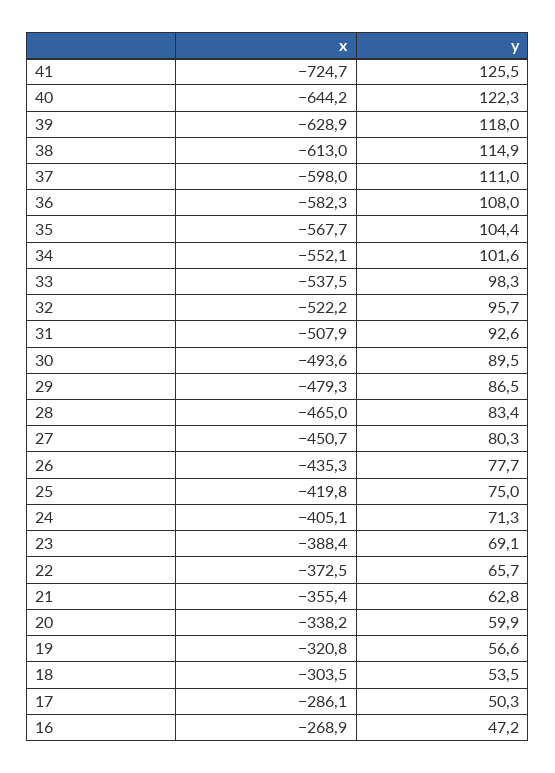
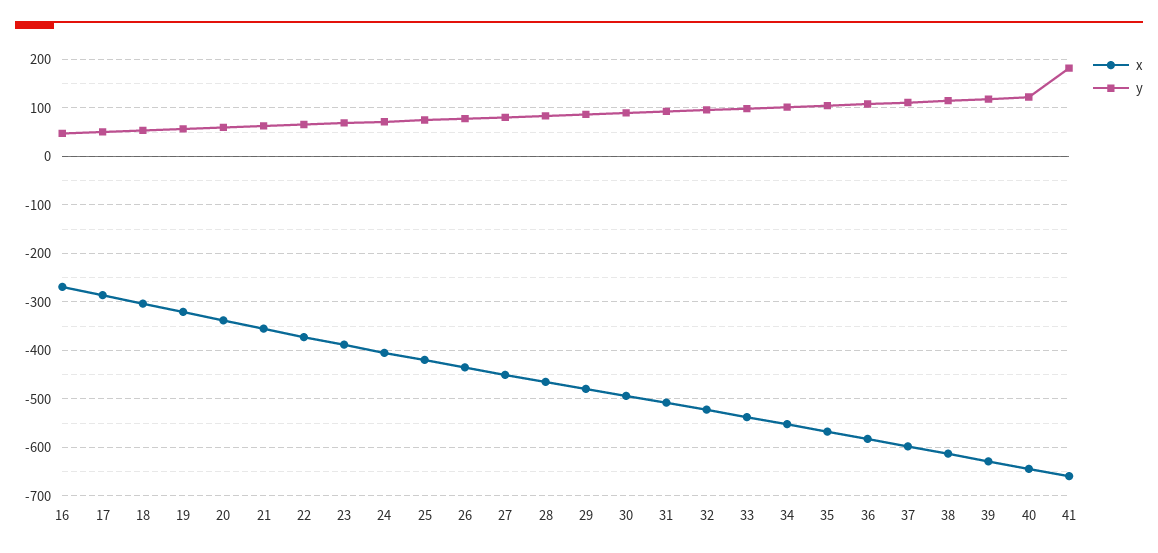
  {
    "x": {
-     "41": -724.7,
+     "41": -660,
      "40": -644.2,
      "39": -628.9,
      "38": -613,
      "37": -598,
      "36": -582.3,
      "35": -567.7,
      "34": -552.1,
      "33": -537.5,
      "32": -522.2,
      "31": -507.9,
      "30": -493.6,
      "29": -479.3,
      "28": -465,
      "27": -450.7,
      "26": -435.3,
      "25": -419.8,
      "24": -405.1,
      "23": -388.4,
      "22": -372.5,
      "21": -355.4,
      "20": -338.2,
      "19": -320.8,
      "18": -303.5,
      "17": -286.1,
      "16": -268.9
    },
    "y": {
-     "41": 125.5,
+     "41": 180,
      "40": 122.3,
      "39": 118,
      "38": 114.9,
      "37": 111,
      "36": 108,
      "35": 104.4,
      "34": 101.6,
      "33": 98.3,
      "32": 95.7,
      "31": 92.6,
      "30": 89.5,
      "29": 86.5,
      "28": 83.4,
      "27": 80.3,
      "26": 77.7,
      "25": 75,
      "24": 71.3,
      "23": 69.1,
      "22": 65.7,
      "21": 62.8,
      "20": 59.9,
      "19": 56.6,
      "18": 53.5,
      "17": 50.3,
      "16": 47.2
    }
  }

